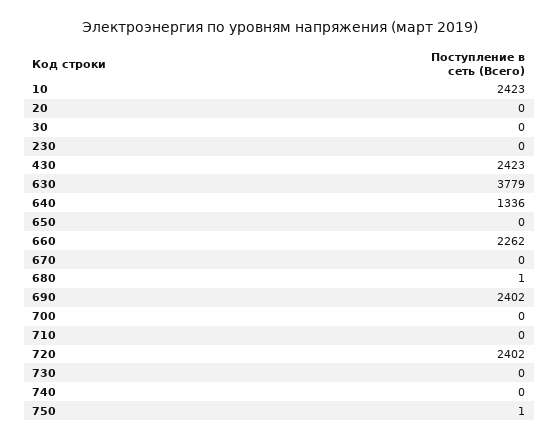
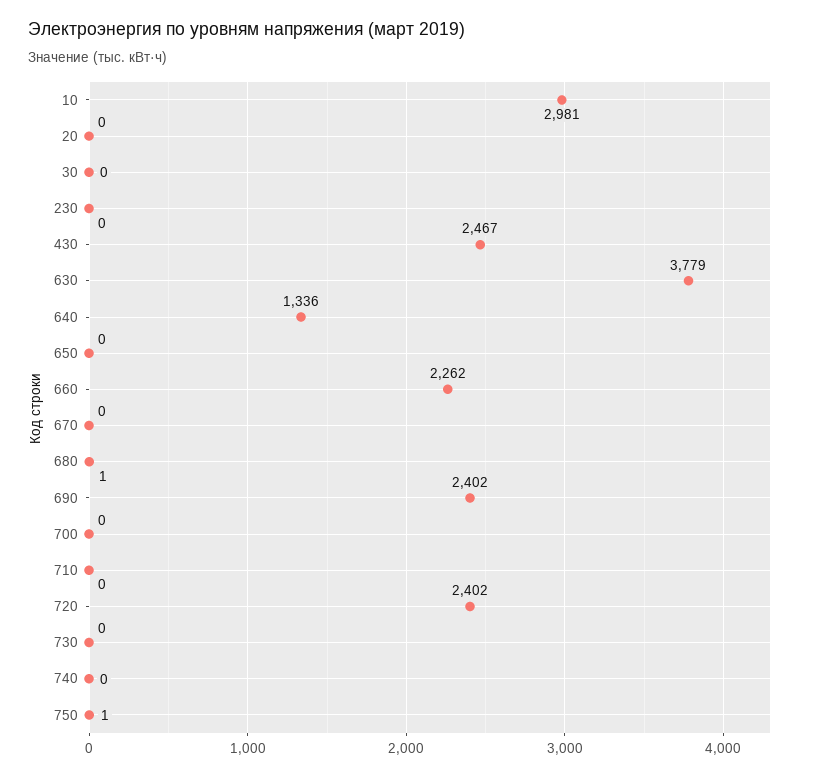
  {
-   "10": 2423,
+   "10": 2981,
    "20": 0,
    "30": 0,
    "230": 0,
-   "430": 2423,
+   "430": 2467,
    "630": 3779,
    "640": 1336,
    "650": 0,
    "660": 2262,
    "670": 0,
    "680": 1,
    "690": 2402,
    "700": 0,
    "710": 0,
    "720": 2402,
    "730": 0,
    "740": 0,
    "750": 1
  }

